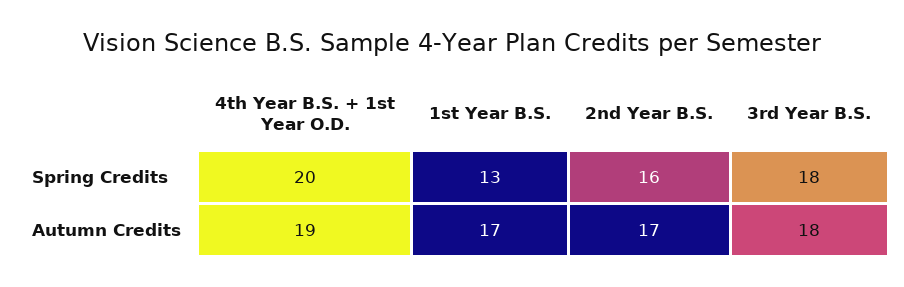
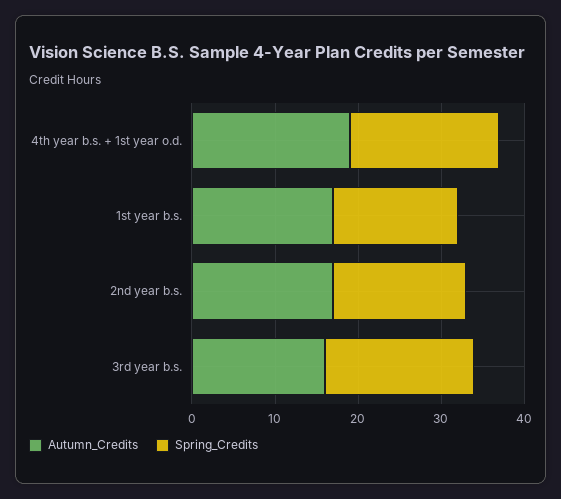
  {
    "Spring Credits": {
-     "4th Year B.S. + 1st Year O.D.": 20,
+     "4th Year B.S. + 1st Year O.D.": 18,
-     "1st Year B.S.": 13,
+     "1st Year B.S.": 15,
      "2nd Year B.S.": 16,
      "3rd Year B.S.": 18
    },
    "Autumn Credits": {
      "4th Year B.S. + 1st Year O.D.": 19,
      "1st Year B.S.": 17,
      "2nd Year B.S.": 17,
-     "3rd Year B.S.": 18
+     "3rd Year B.S.": 16
    }
  }

